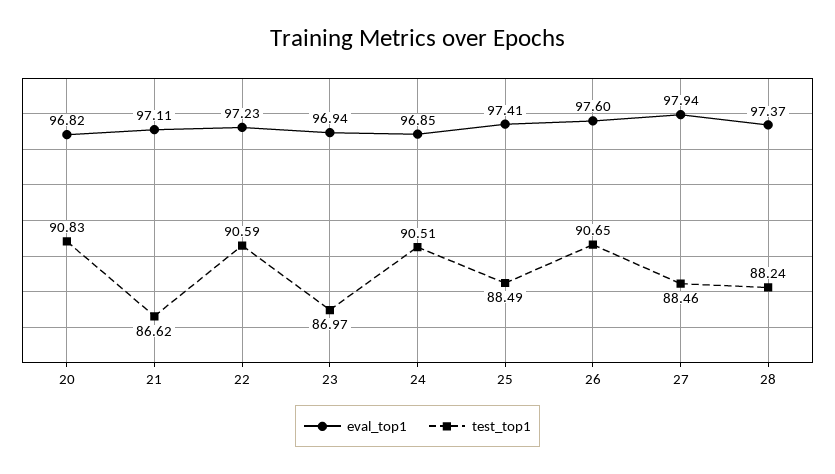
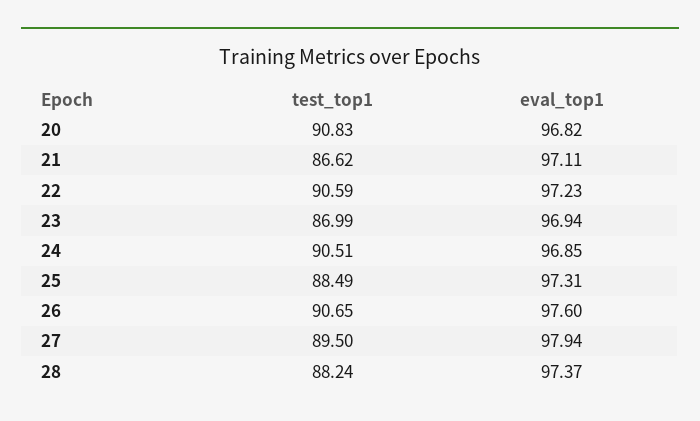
  {
    "eval_top1": {
      "20": 96.82,
      "21": 97.11,
      "22": 97.23,
      "23": 96.94,
      "24": 96.85,
-     "25": 97.41,
+     "25": 97.31,
      "26": 97.6,
      "27": 97.94,
      "28": 97.37
    },
    "test_top1": {
      "20": 90.83,
      "21": 86.62,
      "22": 90.59,
-     "23": 86.97,
+     "23": 86.99,
      "24": 90.51,
      "25": 88.49,
      "26": 90.65,
-     "27": 88.46,
+     "27": 89.5,
      "28": 88.24
    }
  }

